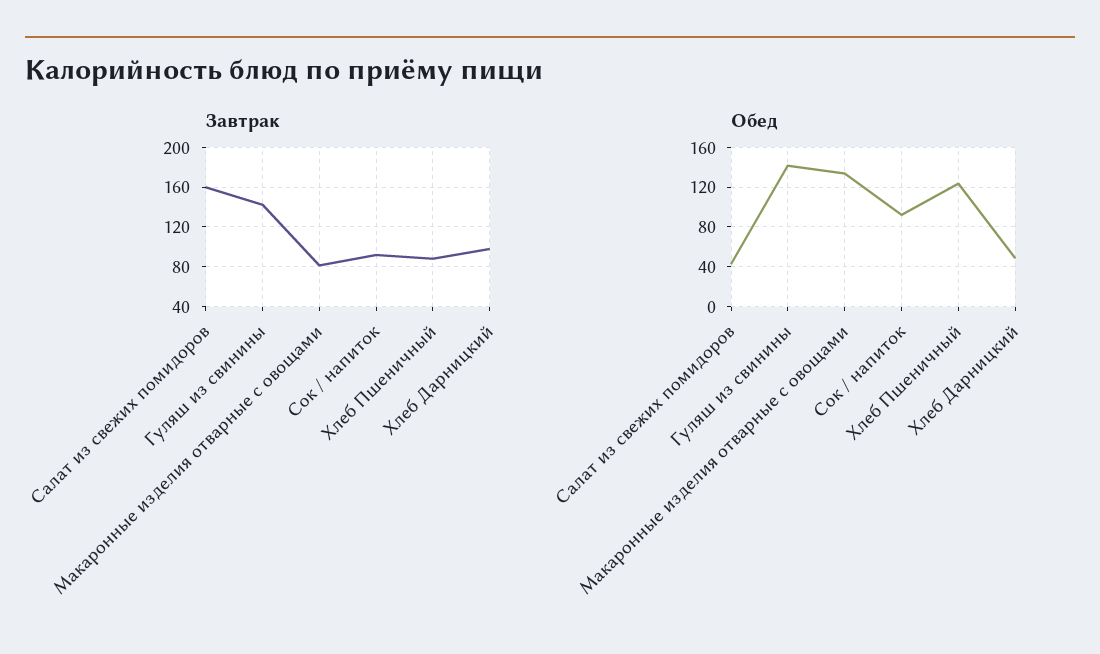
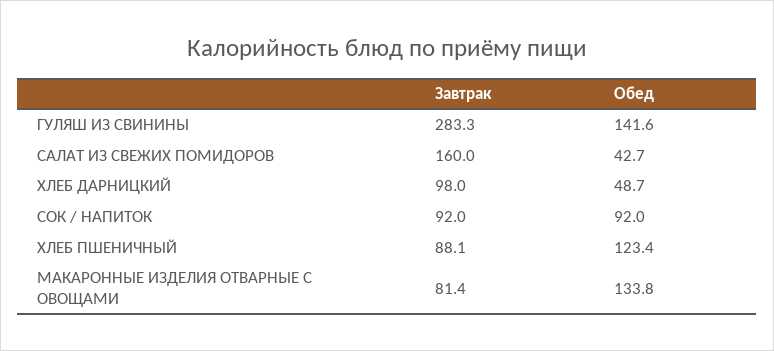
  {
    "Завтрак": {
      "Салат из свежих помидоров": 160,
-     "Гуляш из свинины": 140,
+     "Гуляш из свинины": 283.3,
      "Макаронные изделия отварные с овощами": 81.4,
      "Сок / напиток": 92,
      "Хлеб Пшеничный": 88.1,
      "Хлеб Дарницкий": 98
    },
    "Обед": {
      "Салат из свежих помидоров": 42.7,
      "Гуляш из свинины": 141.6,
      "Макаронные изделия отварные с овощами": 133.8,
      "Сок / напиток": 92,
      "Хлеб Пшеничный": 123.4,
      "Хлеб Дарницкий": 48.7
    }
  }

